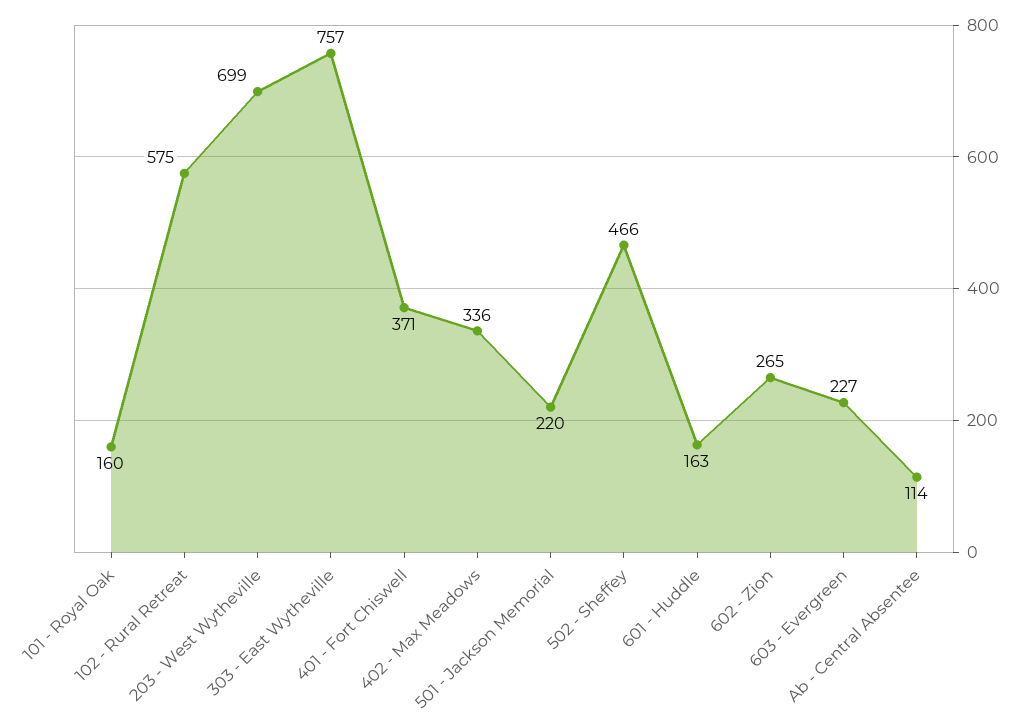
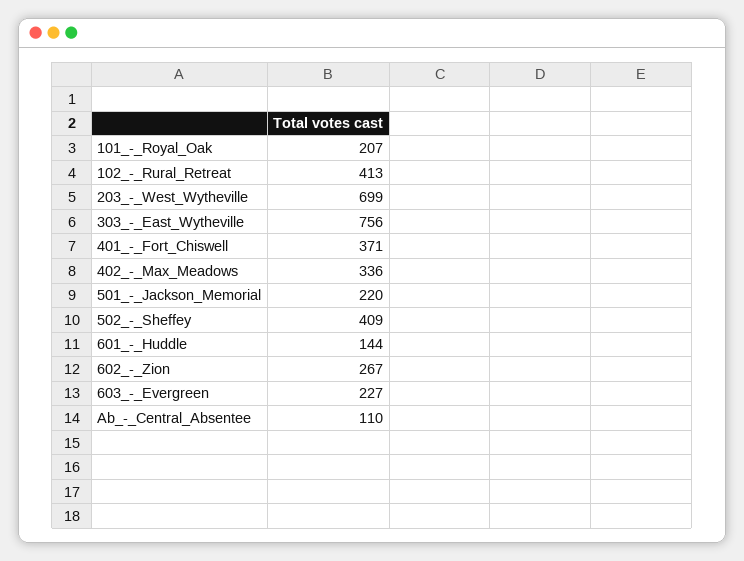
  {
-   "101 - Royal Oak": 160,
+   "101 - Royal Oak": 207,
-   "102 - Rural Retreat": 575,
+   "102 - Rural Retreat": 413,
    "203 - West Wytheville": 699,
-   "303 - East Wytheville": 757,
+   "303 - East Wytheville": 756,
    "401 - Fort Chiswell": 371,
    "402 - Max Meadows": 336,
    "501 - Jackson Memorial": 220,
-   "502 - Sheffey": 466,
+   "502 - Sheffey": 409,
-   "601 - Huddle": 163,
+   "601 - Huddle": 144,
-   "602 - Zion": 265,
+   "602 - Zion": 267,
    "603 - Evergreen": 227,
-   "Ab - Central Absentee": 114
+   "Ab - Central Absentee": 110
  }

